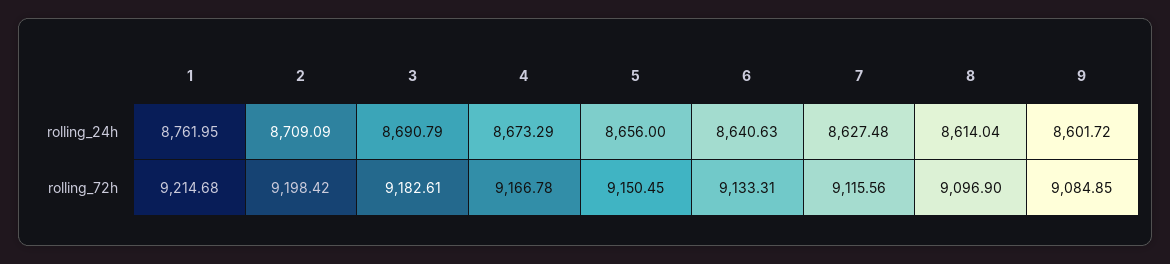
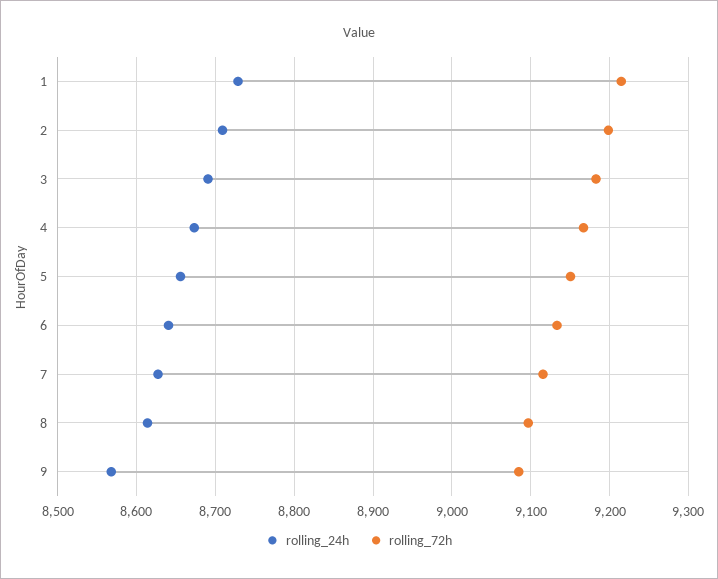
  {
    "rolling_24h": {
-     "1": 8761.95,
+     "1": 8730,
      "2": 8709.09,
      "3": 8690.79,
      "4": 8673.29,
      "5": 8656,
      "6": 8640.63,
      "7": 8627.48,
      "8": 8614.04,
-     "9": 8601.72
+     "9": 8570
    },
    "rolling_72h": {
      "1": 9214.68,
      "2": 9198.42,
      "3": 9182.61,
      "4": 9166.78,
      "5": 9150.45,
      "6": 9133.31,
      "7": 9115.56,
      "8": 9096.9,
      "9": 9084.85
    }
  }

